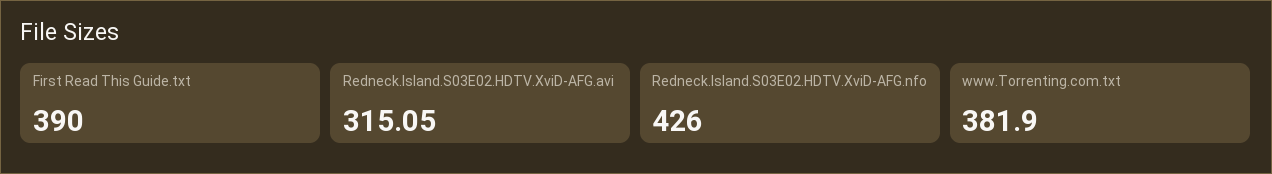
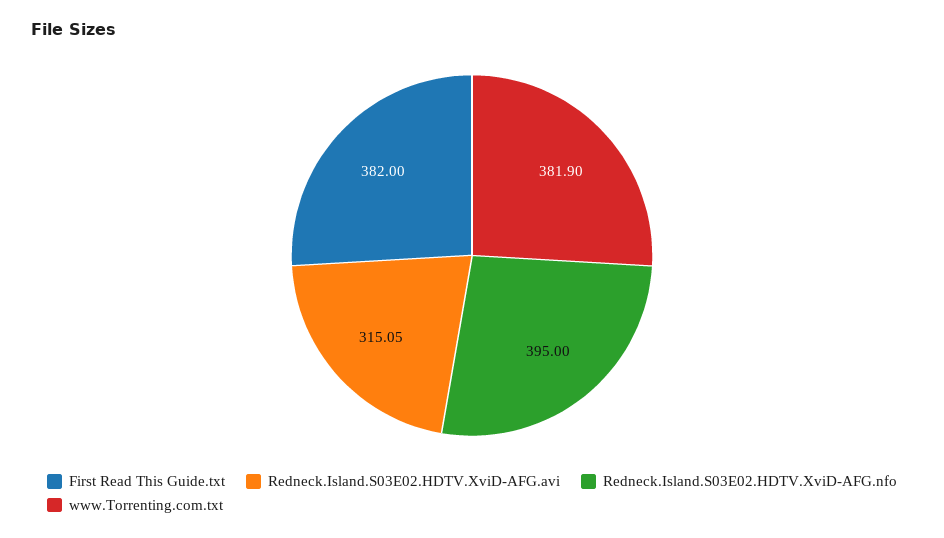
  {
-   "First Read This Guide.txt": 390,
+   "First Read This Guide.txt": 382,
    "Redneck.Island.S03E02.HDTV.XviD-AFG.avi": 315.05,
-   "Redneck.Island.S03E02.HDTV.XviD-AFG.nfo": 426,
+   "Redneck.Island.S03E02.HDTV.XviD-AFG.nfo": 395,
    "www.Torrenting.com.txt": 381.9
  }

